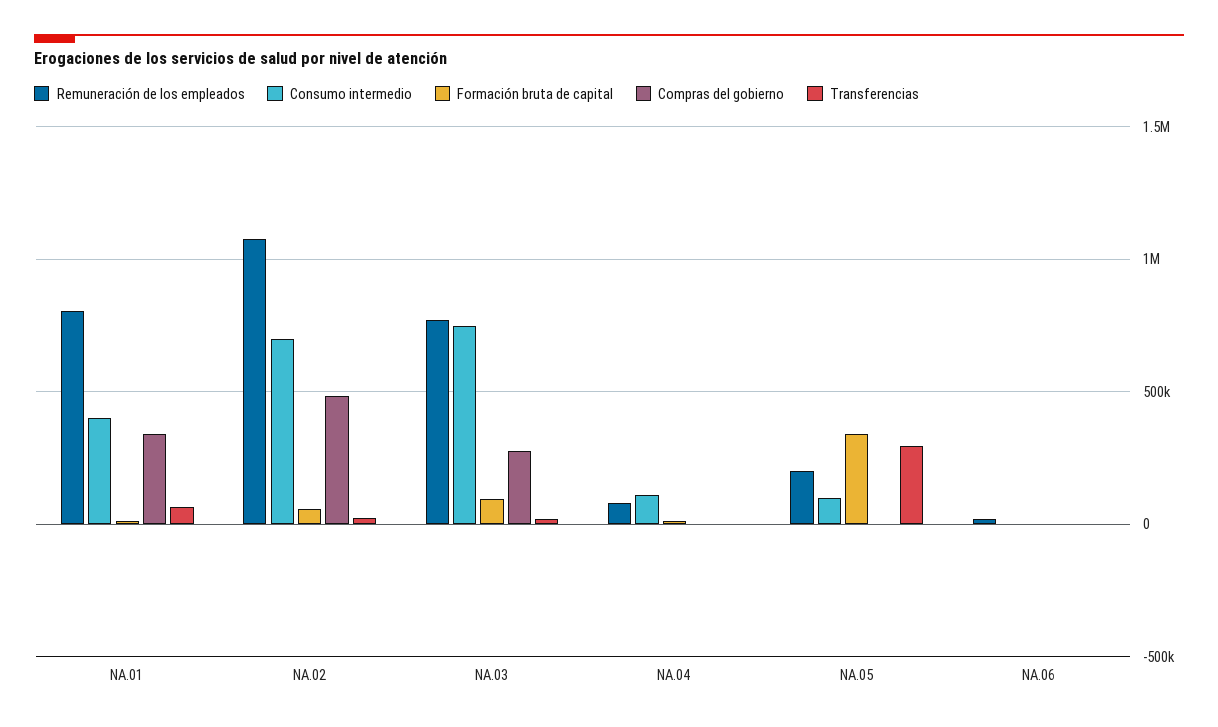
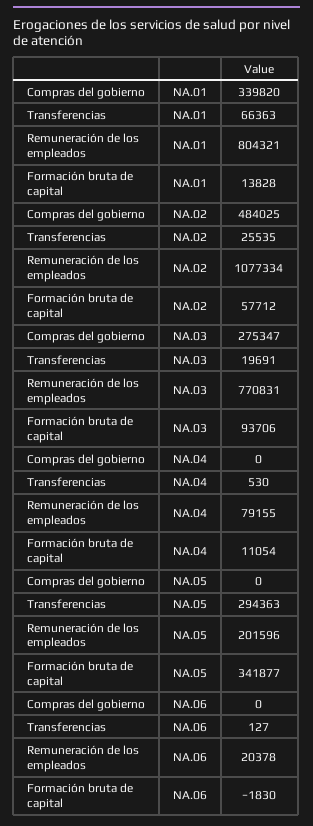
  {
    "Remuneración de los empleados": {
      "NA.01": 804321,
      "NA.02": 1077334,
      "NA.03": 770831,
      "NA.04": 79155,
      "NA.05": 201596,
      "NA.06": 20378
    },
-   "Consumo intermedio": {
-     "NA.01": 400000,
-     "NA.02": 700000,
-     "NA.03": 750000,
-     "NA.04": 100000,
-     "NA.05": 100000,
-     "NA.06": 0
-   },
    "Formación bruta de capital": {
      "NA.01": 13828,
      "NA.02": 57712,
      "NA.03": 93706,
      "NA.04": 11054,
      "NA.05": 341877,
      "NA.06": -1830
    },
    "Compras del gobierno": {
      "NA.01": 339820,
      "NA.02": 484025,
      "NA.03": 275347,
      "NA.04": 0,
      "NA.05": 0,
      "NA.06": 0
    },
    "Transferencias": {
      "NA.01": 66363,
      "NA.02": 25535,
      "NA.03": 19691,
      "NA.04": 530,
      "NA.05": 294363,
      "NA.06": 127
    }
  }

